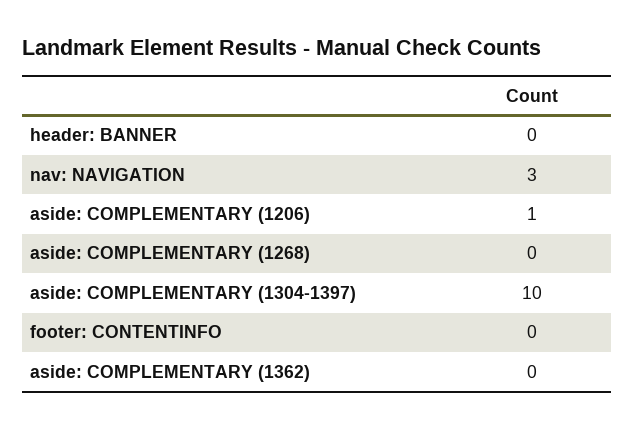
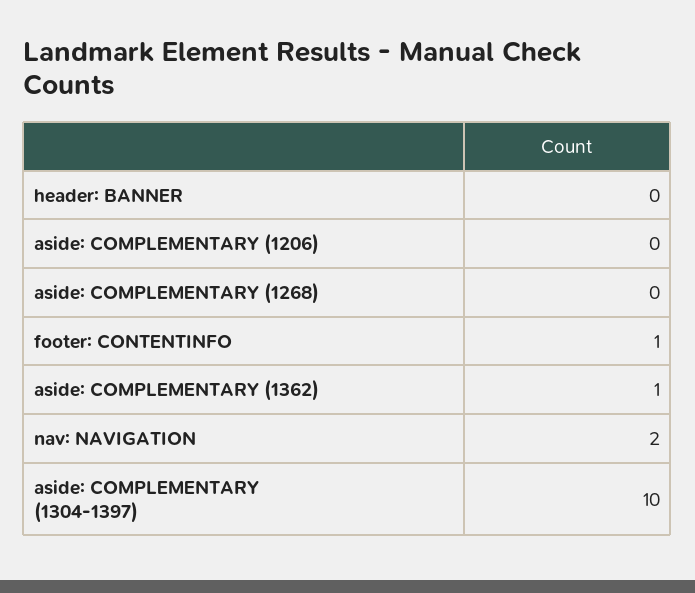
  {
    "header: BANNER": 0,
-   "nav: NAVIGATION": 3,
+   "nav: NAVIGATION": 2,
-   "aside: COMPLEMENTARY (1206)": 1,
+   "aside: COMPLEMENTARY (1206)": 0,
    "aside: COMPLEMENTARY (1268)": 0,
    "aside: COMPLEMENTARY (1304-1397)": 10,
-   "footer: CONTENTINFO": 0,
+   "footer: CONTENTINFO": 1,
-   "aside: COMPLEMENTARY (1362)": 0
+   "aside: COMPLEMENTARY (1362)": 1
  }

